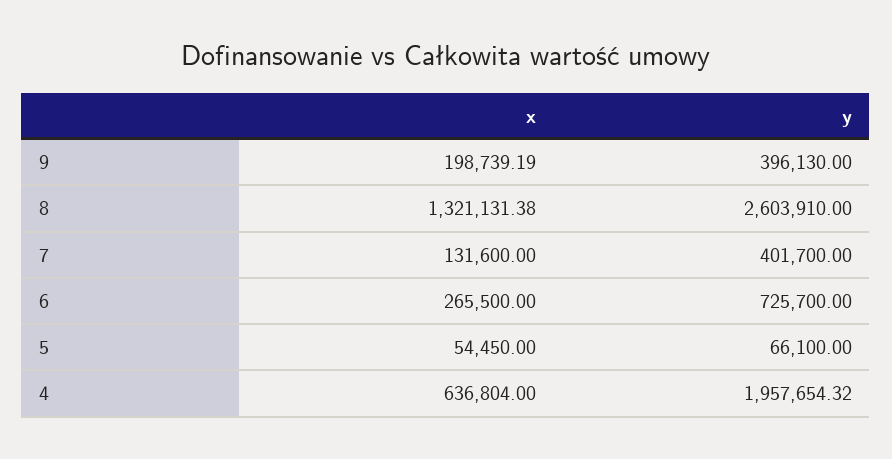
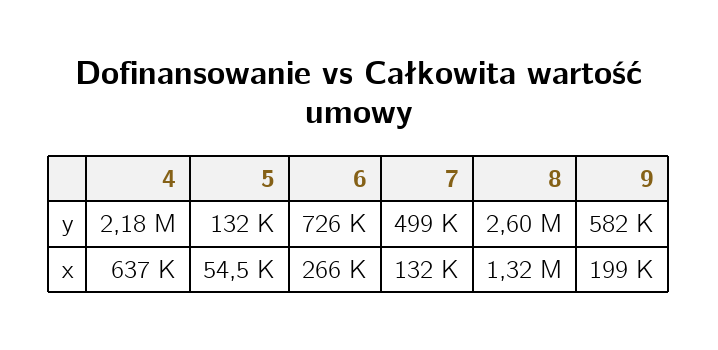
  {
    "x": {
      "9": 198739.19,
      "8": 1321131.38,
      "7": 131600,
      "6": 265500,
      "5": 54450,
      "4": 636804
    },
    "y": {
-     "9": 396130,
+     "9": 582000,
      "8": 2603910,
-     "7": 401700,
+     "7": 499000,
      "6": 725700,
-     "5": 66100,
+     "5": 132000,
-     "4": 1957654.32
+     "4": 2180000
    }
  }

